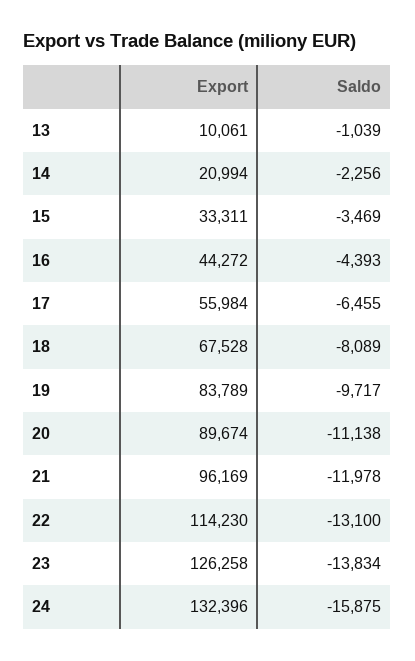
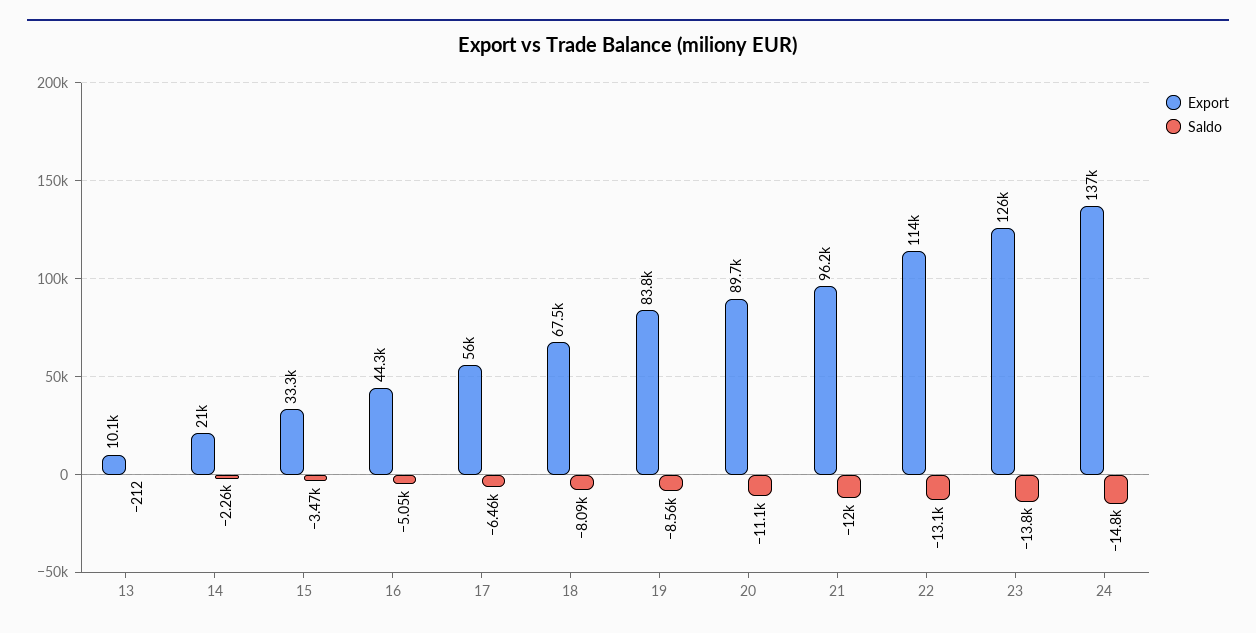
  {
    "Export": {
      "13": 10061,
      "14": 20994,
      "15": 33311,
      "16": 44272,
      "17": 55984,
      "18": 67528,
      "19": 83789,
      "20": 89674,
      "21": 96169,
      "22": 114230,
      "23": 126258,
-     "24": 132396
+     "24": 137000
    },
    "Saldo": {
-     "13": -1039,
+     "13": -212,
      "14": -2256,
      "15": -3469,
-     "16": -4393,
+     "16": -5050,
      "17": -6455,
      "18": -8089,
-     "19": -9717,
+     "19": -8560,
      "20": -11138,
      "21": -11978,
      "22": -13100,
      "23": -13834,
-     "24": -15875
+     "24": -14800
    }
  }

